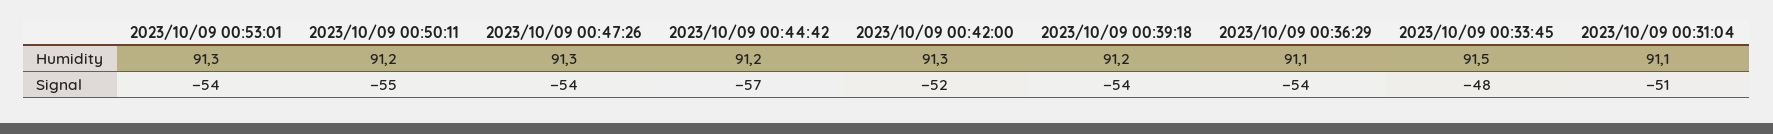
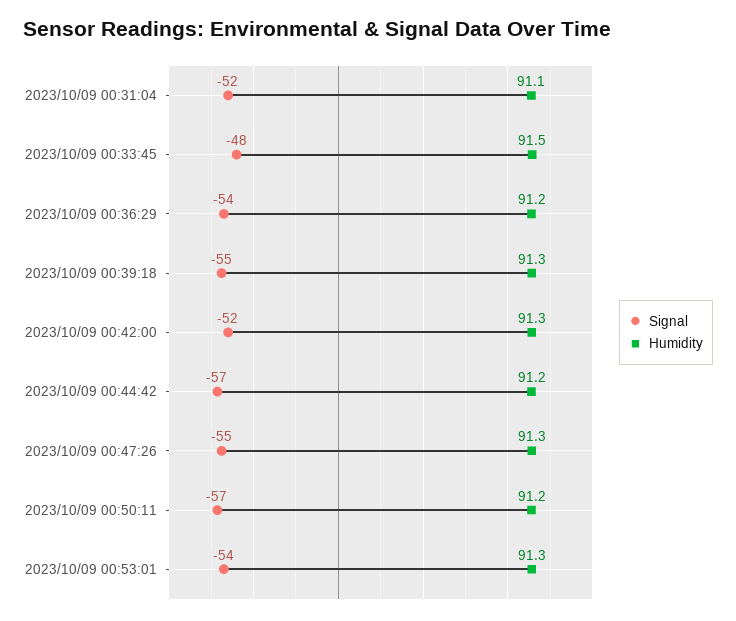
  {
    "Humidity": {
      "2023/10/09 00:53:01": 91.3,
      "2023/10/09 00:50:11": 91.2,
      "2023/10/09 00:47:26": 91.3,
      "2023/10/09 00:44:42": 91.2,
      "2023/10/09 00:42:00": 91.3,
-     "2023/10/09 00:39:18": 91.2,
+     "2023/10/09 00:39:18": 91.3,
-     "2023/10/09 00:36:29": 91.1,
+     "2023/10/09 00:36:29": 91.2,
      "2023/10/09 00:33:45": 91.5,
      "2023/10/09 00:31:04": 91.1
    },
    "Signal": {
      "2023/10/09 00:53:01": -54,
-     "2023/10/09 00:50:11": -55,
+     "2023/10/09 00:50:11": -57,
-     "2023/10/09 00:47:26": -54,
+     "2023/10/09 00:47:26": -55,
      "2023/10/09 00:44:42": -57,
      "2023/10/09 00:42:00": -52,
-     "2023/10/09 00:39:18": -54,
+     "2023/10/09 00:39:18": -55,
      "2023/10/09 00:36:29": -54,
      "2023/10/09 00:33:45": -48,
-     "2023/10/09 00:31:04": -51
+     "2023/10/09 00:31:04": -52
    }
  }

